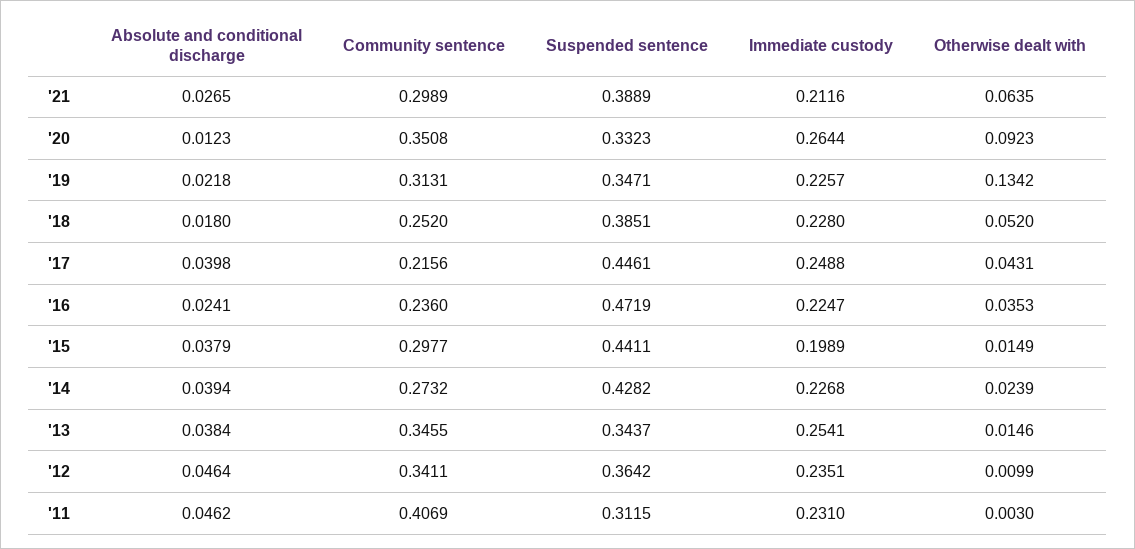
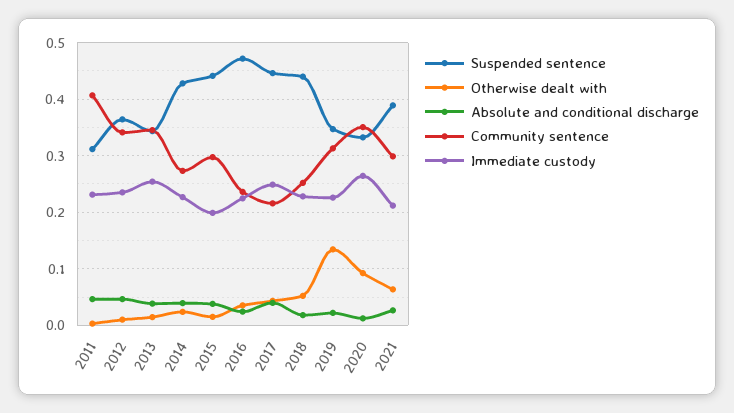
  {
    "Absolute and conditional discharge": {
      "'21": 0.0265,
      "'20": 0.0123,
      "'19": 0.0218,
      "'18": 0.018,
      "'17": 0.0398,
      "'16": 0.0241,
      "'15": 0.0379,
      "'14": 0.0394,
      "'13": 0.0384,
      "'12": 0.0464,
      "'11": 0.0462
    },
    "Community sentence": {
      "'21": 0.2989,
      "'20": 0.3508,
      "'19": 0.3131,
      "'18": 0.252,
      "'17": 0.2156,
      "'16": 0.236,
      "'15": 0.2977,
      "'14": 0.2732,
      "'13": 0.3455,
      "'12": 0.3411,
      "'11": 0.4069
    },
    "Suspended sentence": {
      "'21": 0.3889,
      "'20": 0.3323,
      "'19": 0.3471,
-     "'18": 0.3851,
+     "'18": 0.44,
      "'17": 0.4461,
      "'16": 0.4719,
      "'15": 0.4411,
      "'14": 0.4282,
      "'13": 0.3437,
      "'12": 0.3642,
      "'11": 0.3115
    },
    "Immediate custody": {
      "'21": 0.2116,
      "'20": 0.2644,
      "'19": 0.2257,
      "'18": 0.228,
      "'17": 0.2488,
      "'16": 0.2247,
      "'15": 0.1989,
      "'14": 0.2268,
      "'13": 0.2541,
      "'12": 0.2351,
      "'11": 0.231
    },
    "Otherwise dealt with": {
      "'21": 0.0635,
      "'20": 0.0923,
      "'19": 0.1342,
      "'18": 0.052,
      "'17": 0.0431,
      "'16": 0.0353,
      "'15": 0.0149,
      "'14": 0.0239,
      "'13": 0.0146,
      "'12": 0.0099,
      "'11": 0.003
    }
  }

